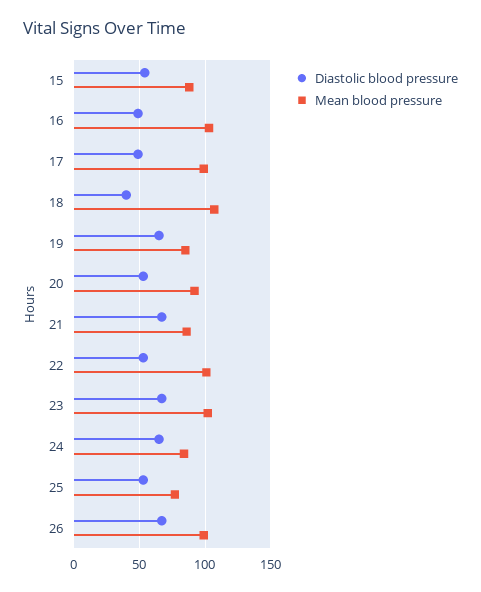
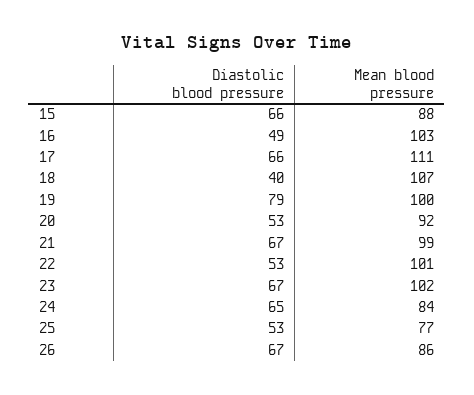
  {
    "Diastolic blood pressure": {
-     "15": 55,
+     "15": 66,
      "16": 49,
-     "17": 50,
+     "17": 66,
      "18": 40,
-     "19": 65,
+     "19": 79,
      "20": 53,
      "21": 67,
      "22": 53,
      "23": 67,
      "24": 65,
      "25": 53,
      "26": 67
    },
    "Mean blood pressure": {
      "15": 88,
      "16": 103,
-     "17": 100,
+     "17": 111,
      "18": 107,
-     "19": 85,
+     "19": 100,
      "20": 92,
-     "21": 85,
+     "21": 99,
      "22": 101,
      "23": 102,
      "24": 84,
      "25": 77,
-     "26": 100
+     "26": 86
    }
  }

